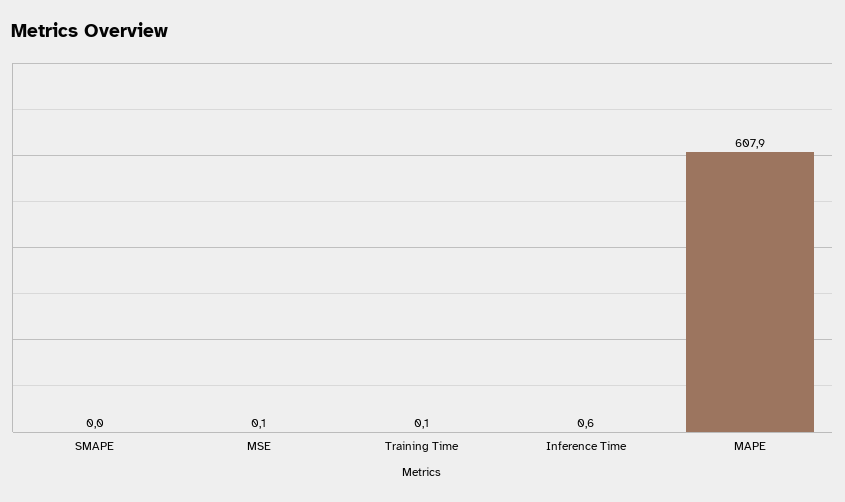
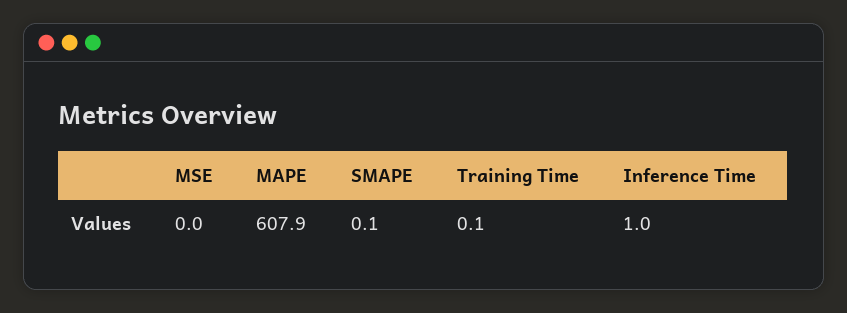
  {
-   "SMAPE": 0,
+   "SMAPE": 0.1,
-   "MSE": 0.1,
+   "MSE": 0,
    "Training Time": 0.1,
-   "Inference Time": 0.6,
+   "Inference Time": 1,
    "MAPE": 607.9
  }

